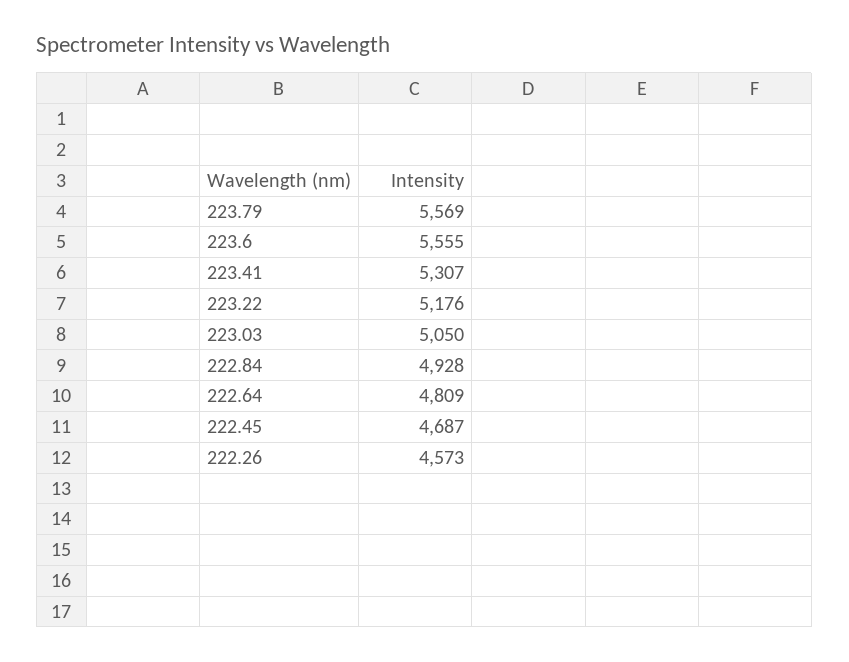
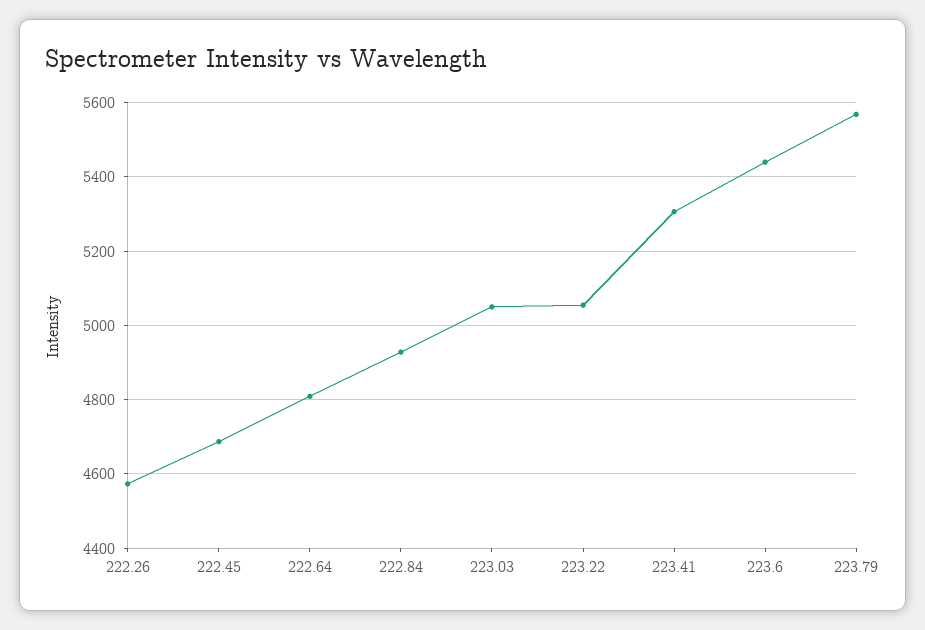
  {
    "223.79": 5569,
-   "223.6": 5555,
+   "223.6": 5440,
    "223.41": 5307,
-   "223.22": 5176,
+   "223.22": 5060,
    "223.03": 5050,
    "222.84": 4928,
    "222.64": 4809,
    "222.45": 4687,
    "222.26": 4573
  }

